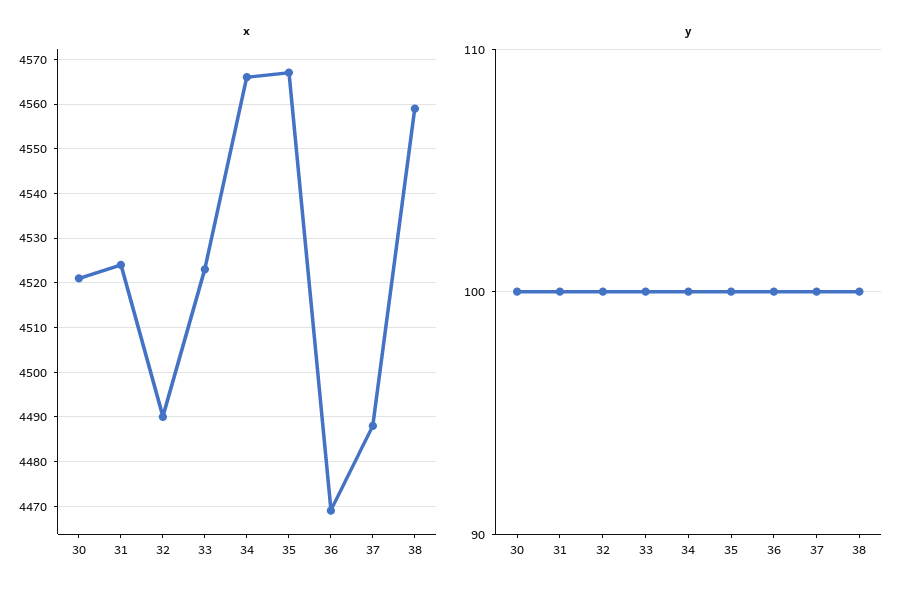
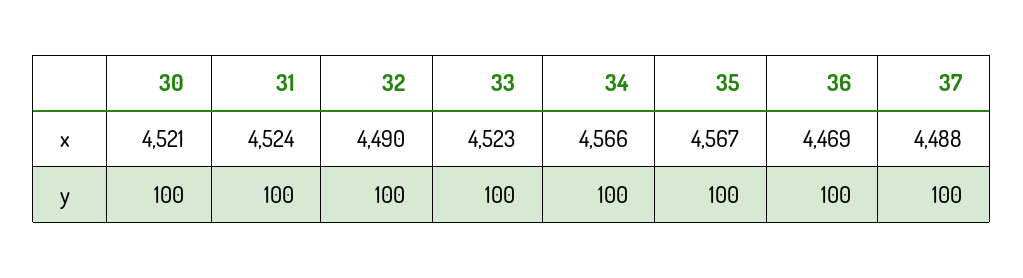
  {
    "x": {
      "30": 4521,
      "31": 4524,
      "32": 4490,
      "33": 4523,
      "34": 4566,
      "35": 4567,
      "36": 4469,
-     "37": 4488,
+     "37": 4488
-     "38": 4560
    },
    "y": {
      "30": 100,
      "31": 100,
      "32": 100,
      "33": 100,
      "34": 100,
      "35": 100,
      "36": 100,
-     "37": 100,
+     "37": 100
-     "38": 100
    }
  }

